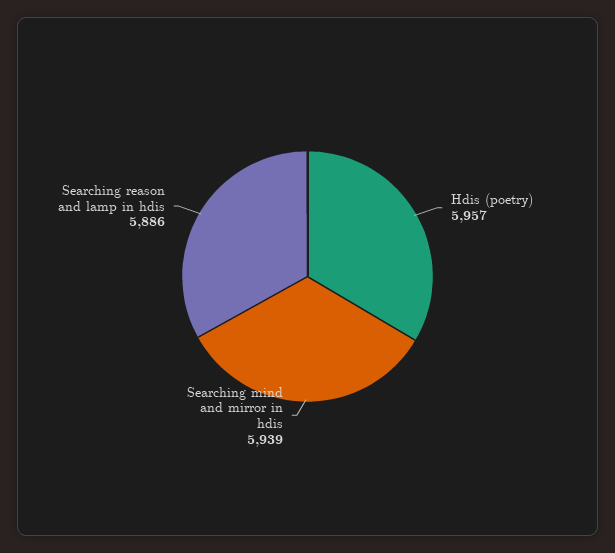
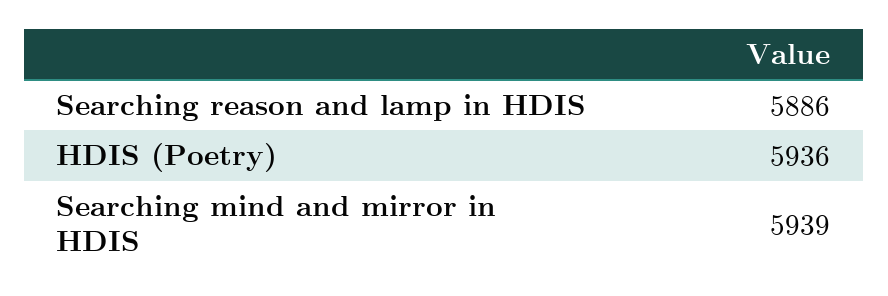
  {
-   "Hdis (poetry)": 5957,
+   "Hdis (poetry)": 5936,
    "Searching mind and mirror in hdis": 5939,
    "Searching reason and lamp in hdis": 5886
  }

